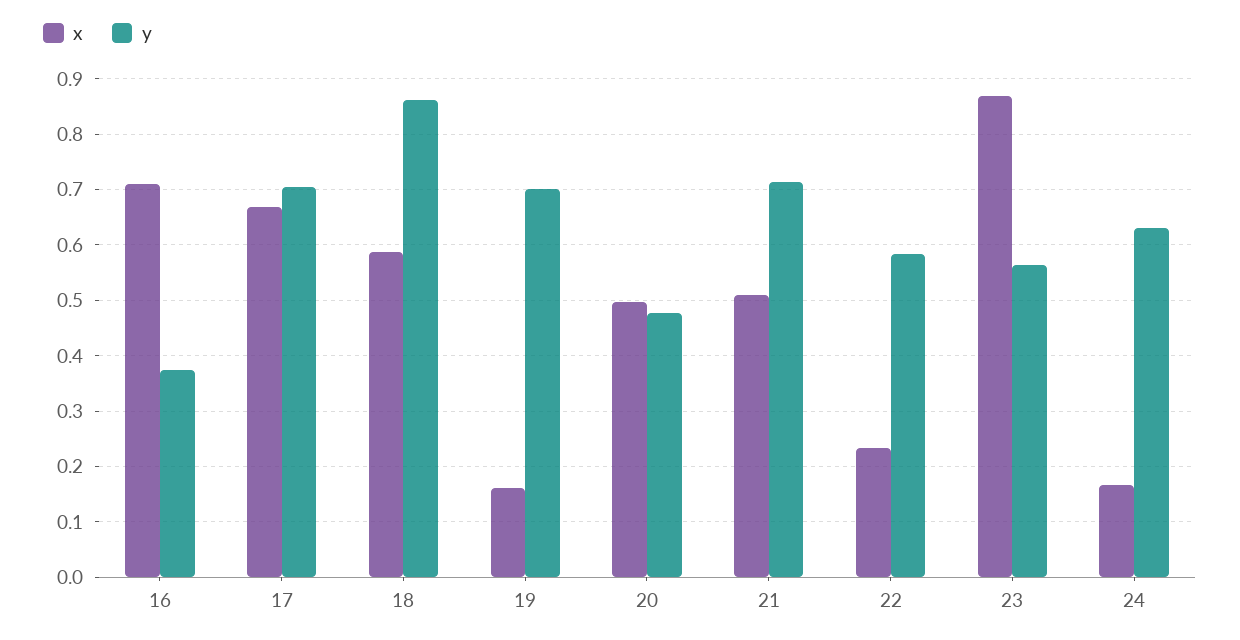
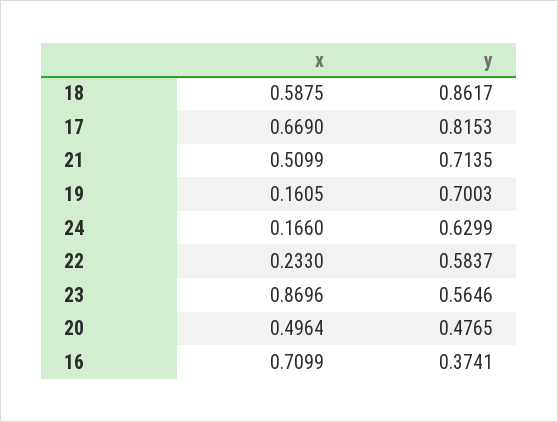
  {
    "x": {
      "16": 0.7099,
      "17": 0.669,
      "18": 0.5875,
      "19": 0.1605,
      "20": 0.4964,
      "21": 0.5099,
      "22": 0.233,
      "23": 0.8696,
      "24": 0.166
    },
    "y": {
      "16": 0.3741,
-     "17": 0.7,
+     "17": 0.8153,
      "18": 0.8617,
      "19": 0.7003,
      "20": 0.4765,
      "21": 0.7135,
      "22": 0.5837,
      "23": 0.5646,
      "24": 0.6299
    }
  }

